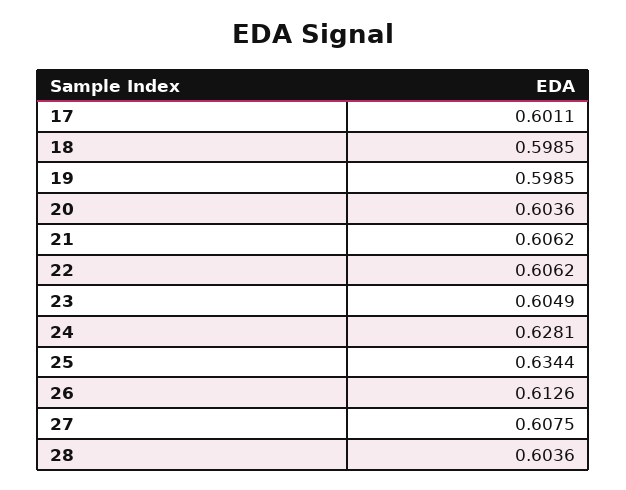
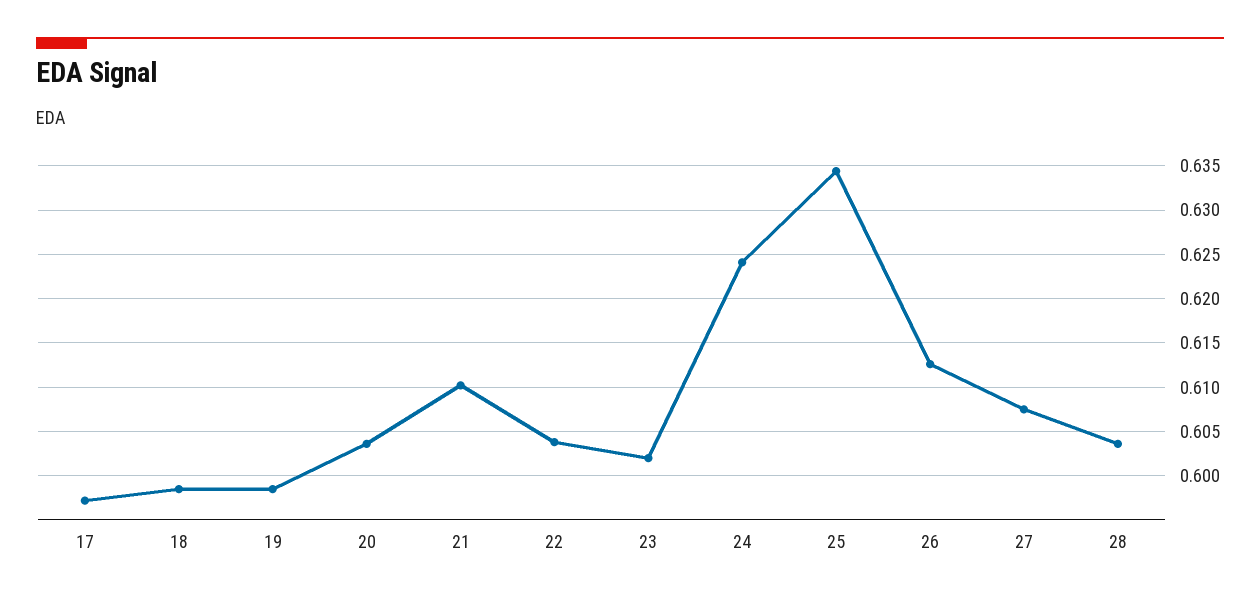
  {
-   "17": 0.6011,
+   "17": 0.597,
    "18": 0.5985,
    "19": 0.5985,
    "20": 0.6036,
-   "21": 0.6062,
+   "21": 0.61,
-   "22": 0.6062,
+   "22": 0.604,
-   "23": 0.6049,
+   "23": 0.602,
-   "24": 0.6281,
+   "24": 0.624,
    "25": 0.6344,
    "26": 0.6126,
    "27": 0.6075,
    "28": 0.6036
  }

